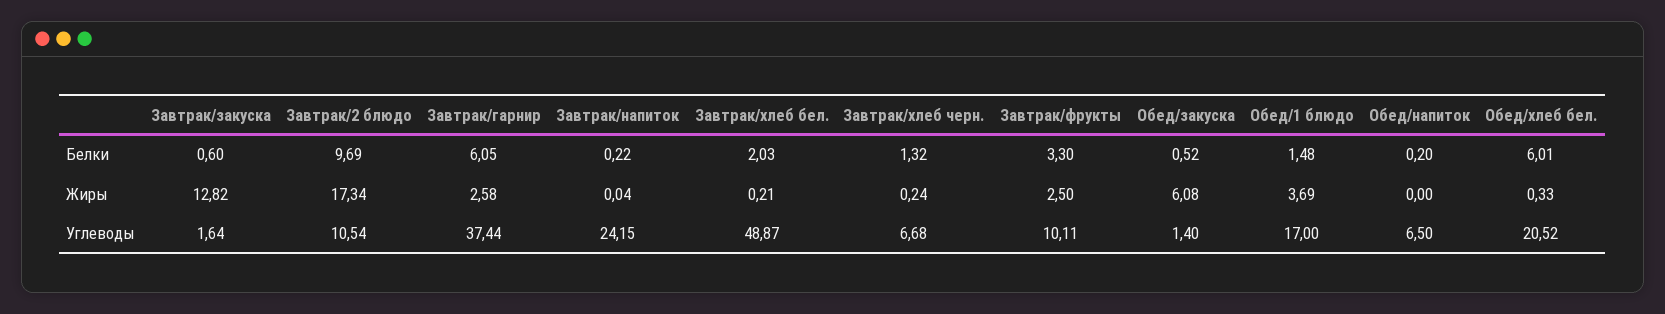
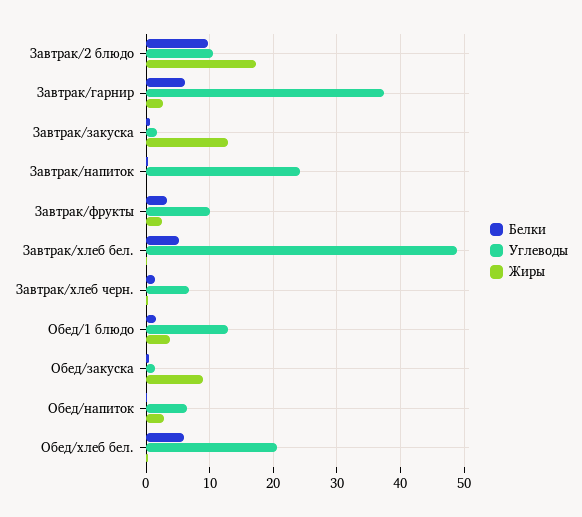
  {
    "Белки": {
      "Завтрак/закуска": 0.6,
      "Завтрак/2 блюдо": 9.69,
      "Завтрак/гарнир": 6.05,
      "Завтрак/напиток": 0.22,
-     "Завтрак/хлеб бел.": 2.03,
+     "Завтрак/хлеб бел.": 5,
      "Завтрак/хлеб черн.": 1.32,
      "Завтрак/фрукты": 3.3,
      "Обед/закуска": 0.52,
      "Обед/1 блюдо": 1.48,
      "Обед/напиток": 0.2,
      "Обед/хлеб бел.": 6.01
    },
    "Жиры": {
      "Завтрак/закуска": 12.82,
      "Завтрак/2 блюдо": 17.34,
      "Завтрак/гарнир": 2.58,
      "Завтрак/напиток": 0.04,
      "Завтрак/хлеб бел.": 0.21,
      "Завтрак/хлеб черн.": 0.24,
      "Завтрак/фрукты": 2.5,
-     "Обед/закуска": 6.08,
+     "Обед/закуска": 9,
      "Обед/1 блюдо": 3.69,
-     "Обед/напиток": 0,
+     "Обед/напиток": 3,
      "Обед/хлеб бел.": 0.33
    },
    "Углеводы": {
      "Завтрак/закуска": 1.64,
      "Завтрак/2 блюдо": 10.54,
      "Завтрак/гарнир": 37.44,
      "Завтрак/напиток": 24.15,
      "Завтрак/хлеб бел.": 48.87,
      "Завтрак/хлеб черн.": 6.68,
      "Завтрак/фрукты": 10.11,
      "Обед/закуска": 1.4,
-     "Обед/1 блюдо": 17,
+     "Обед/1 блюдо": 13,
      "Обед/напиток": 6.5,
      "Обед/хлеб бел.": 20.52
    }
  }

